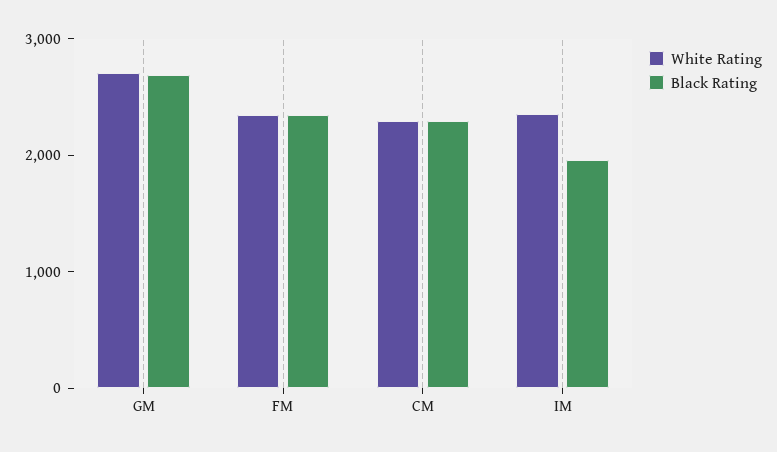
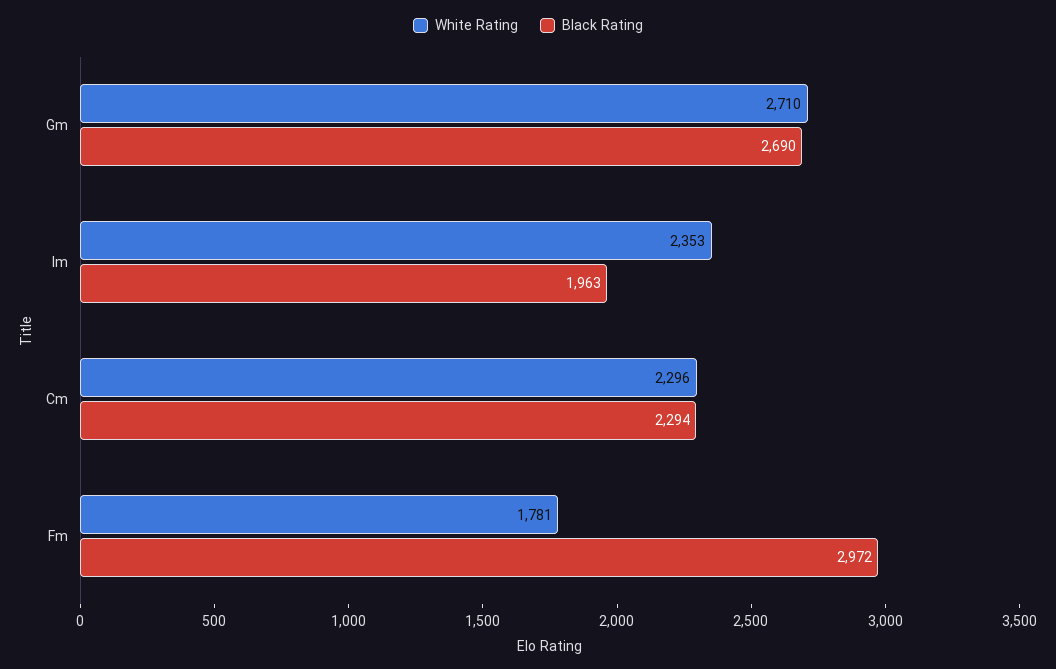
  {
    "White Rating": {
      "GM": 2710,
-     "FM": 2400,
+     "FM": 1781,
      "CM": 2296,
      "IM": 2353
    },
    "Black Rating": {
      "GM": 2690,
-     "FM": 2400,
+     "FM": 2972,
      "CM": 2294,
      "IM": 1963
    }
  }

